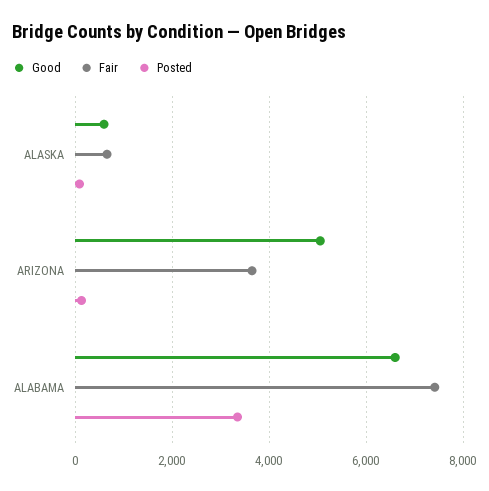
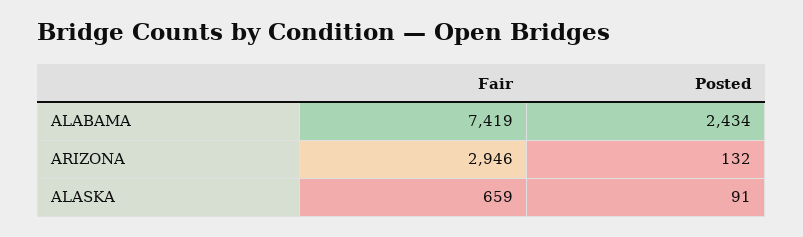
  {
-   "Good": {
-     "ALASKA": 600,
-     "ARIZONA": 5000,
-     "ALABAMA": 6600
-   },
    "Fair": {
      "ALASKA": 659,
-     "ARIZONA": 3600,
+     "ARIZONA": 2946,
      "ALABAMA": 7419
    },
    "Posted": {
      "ALASKA": 91,
      "ARIZONA": 132,
-     "ALABAMA": 3400
+     "ALABAMA": 2434
    }
  }

